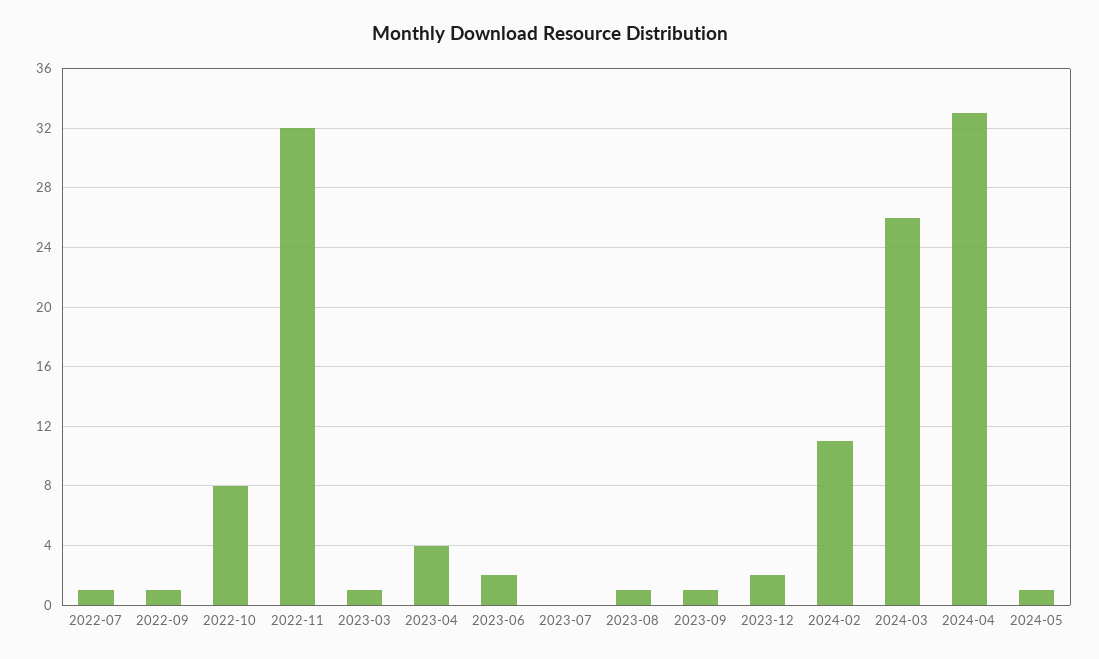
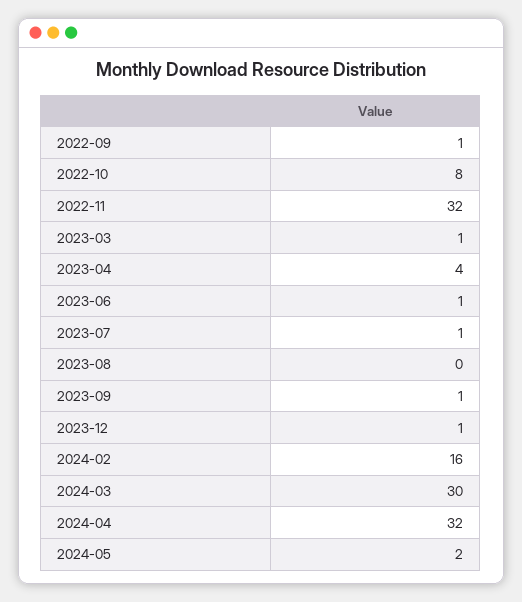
  {
-   "2022-07": 1,
    "2022-09": 1,
    "2022-10": 8,
    "2022-11": 32,
    "2023-03": 1,
    "2023-04": 4,
-   "2023-06": 2,
+   "2023-06": 1,
-   "2023-07": 0,
+   "2023-07": 1,
-   "2023-08": 1,
+   "2023-08": 0,
    "2023-09": 1,
-   "2023-12": 2,
+   "2023-12": 1,
-   "2024-02": 11,
+   "2024-02": 16,
-   "2024-03": 26,
+   "2024-03": 30,
-   "2024-04": 33,
+   "2024-04": 32,
-   "2024-05": 1
+   "2024-05": 2
  }

